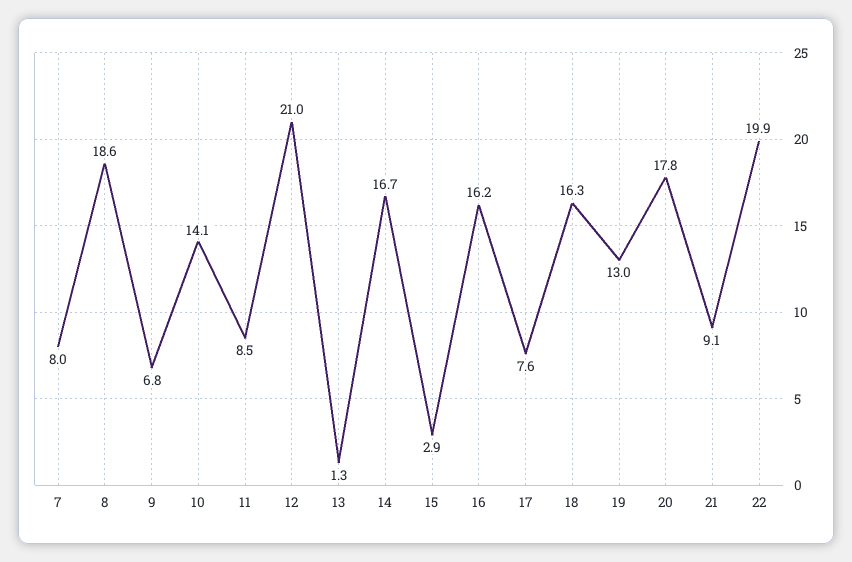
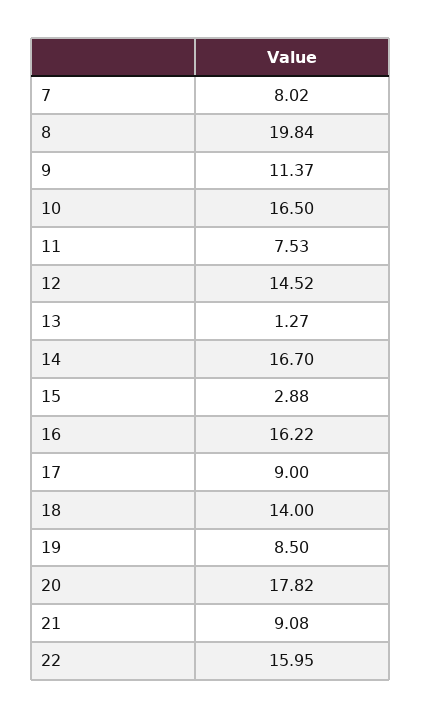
  {
    "7": 8.02,
-   "8": 18.6,
+   "8": 19.84,
-   "9": 6.8,
+   "9": 11.37,
-   "10": 14.1,
+   "10": 16.5,
-   "11": 8.5,
+   "11": 7.53,
-   "12": 21,
+   "12": 14.52,
    "13": 1.27,
    "14": 16.7,
    "15": 2.88,
    "16": 16.22,
-   "17": 7.6,
+   "17": 9,
-   "18": 16.3,
+   "18": 14,
-   "19": 13,
+   "19": 8.5,
    "20": 17.82,
    "21": 9.08,
-   "22": 19.9
+   "22": 15.95
  }

